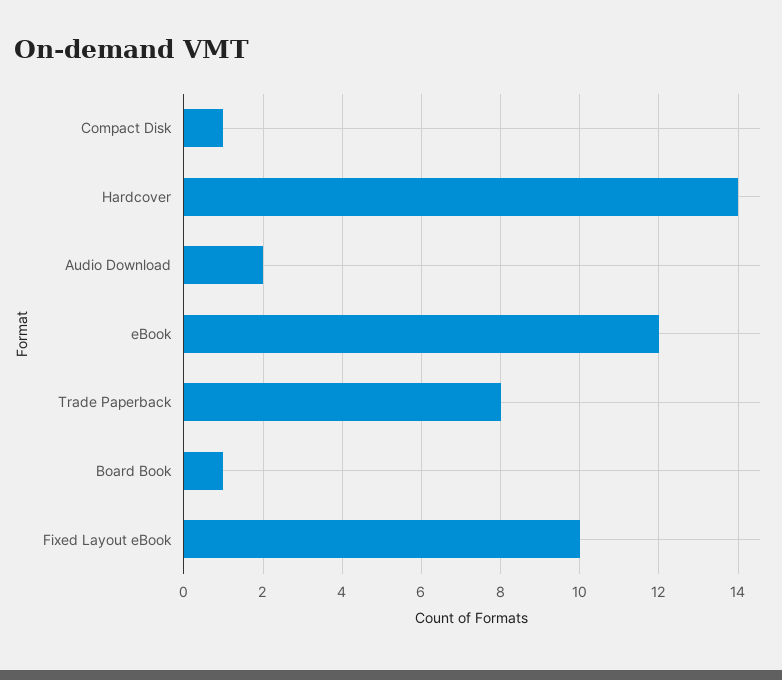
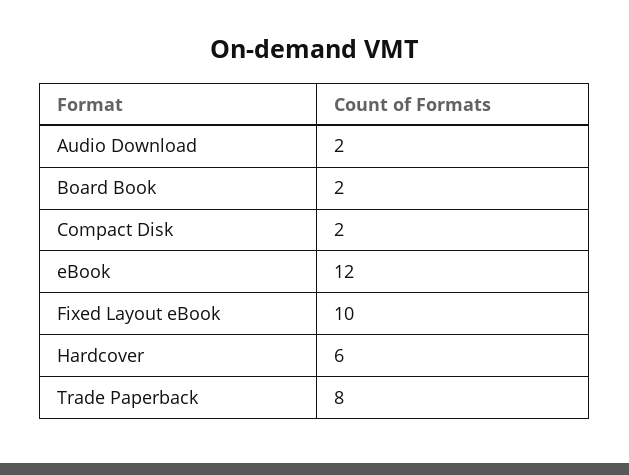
  {
-   "Compact Disk": 1,
+   "Compact Disk": 2,
-   "Hardcover": 14,
+   "Hardcover": 6,
    "Audio Download": 2,
    "eBook": 12,
    "Trade Paperback": 8,
-   "Board Book": 1,
+   "Board Book": 2,
    "Fixed Layout eBook": 10
  }

